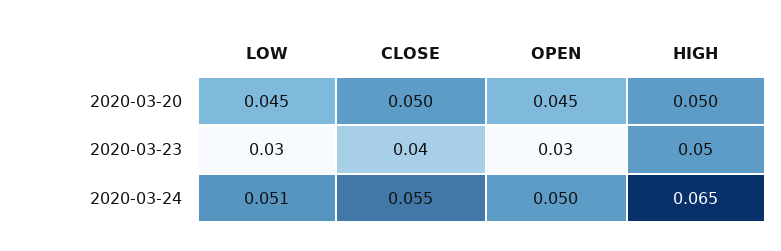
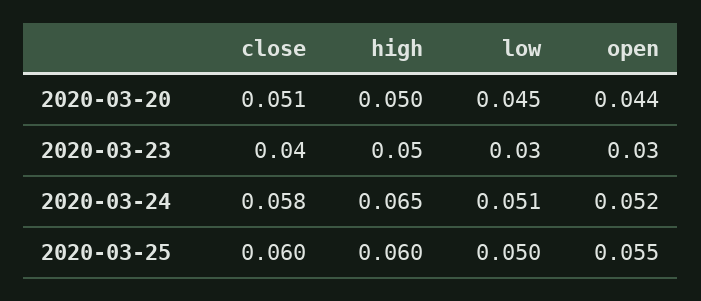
  {
    "LOW": {
      "2020-03-20": 0.045,
      "2020-03-23": 0.03,
-     "2020-03-24": 0.051
+     "2020-03-24": 0.051,
+     "2020-03-25": 0.05
    },
    "CLOSE": {
-     "2020-03-20": 0.05,
+     "2020-03-20": 0.051,
      "2020-03-23": 0.04,
-     "2020-03-24": 0.055
+     "2020-03-24": 0.058,
+     "2020-03-25": 0.06
    },
    "OPEN": {
-     "2020-03-20": 0.045,
+     "2020-03-20": 0.044,
      "2020-03-23": 0.03,
-     "2020-03-24": 0.05
+     "2020-03-24": 0.052,
+     "2020-03-25": 0.055
    },
    "HIGH": {
      "2020-03-20": 0.05,
      "2020-03-23": 0.05,
-     "2020-03-24": 0.065
+     "2020-03-24": 0.065,
+     "2020-03-25": 0.06
    }
  }

